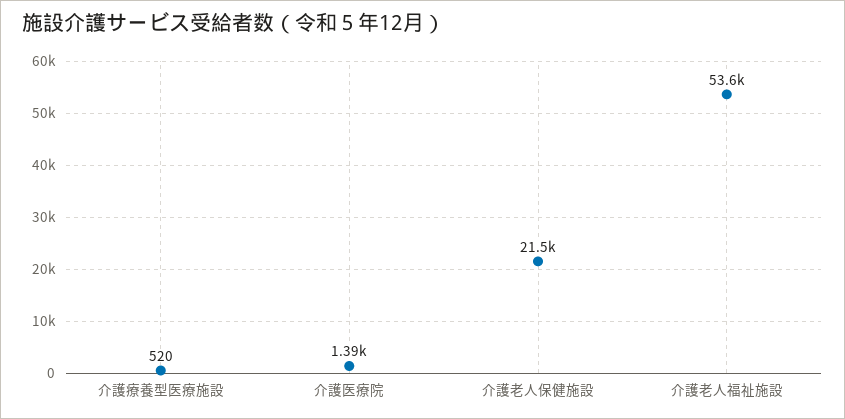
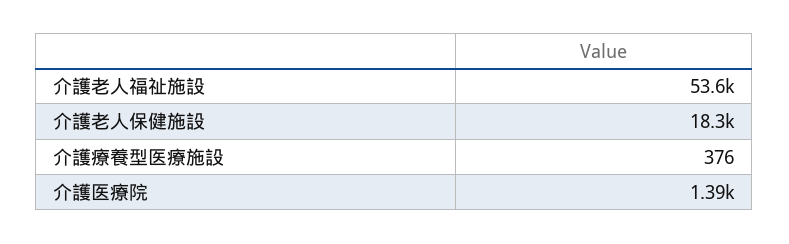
  {
-   "介護療養型医療施設": 520,
+   "介護療養型医療施設": 376,
    "介護医療院": 1390,
-   "介護老人保健施設": 21500,
+   "介護老人保健施設": 18300,
    "介護老人福祉施設": 53600
  }

